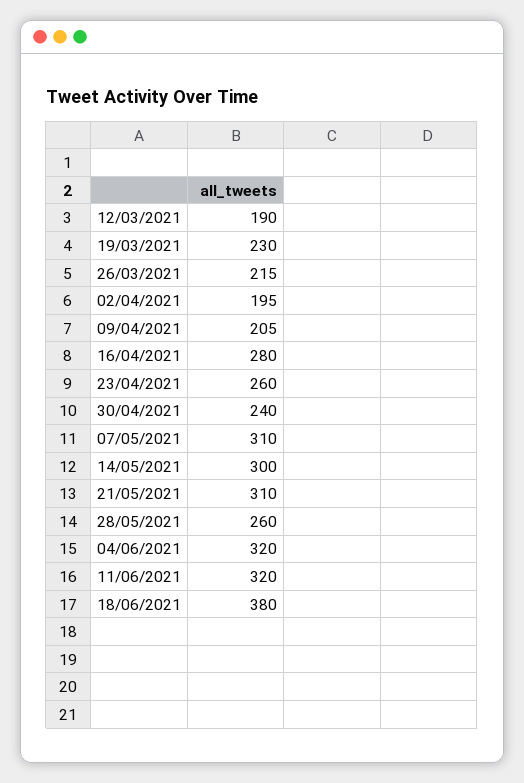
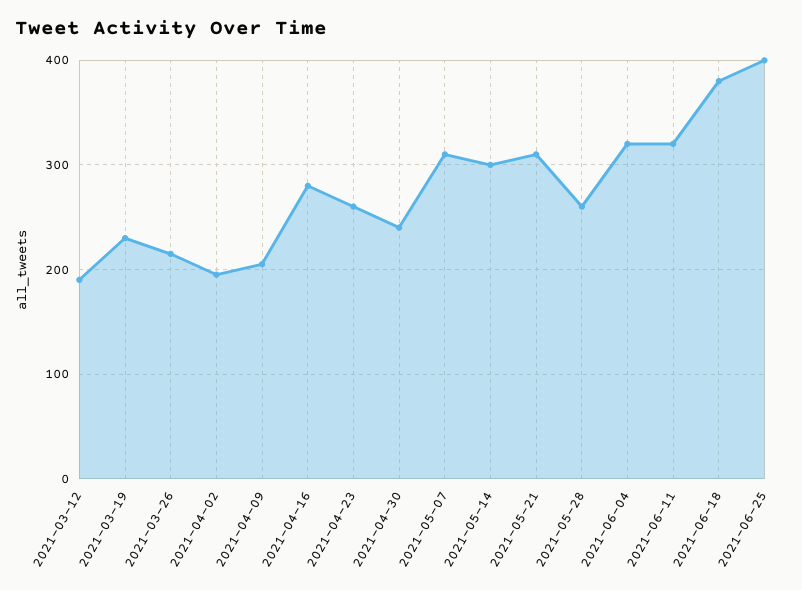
  {
    "12/03/2021": 190,
    "19/03/2021": 230,
    "26/03/2021": 215,
    "02/04/2021": 195,
    "09/04/2021": 205,
    "16/04/2021": 280,
    "23/04/2021": 260,
    "30/04/2021": 240,
    "07/05/2021": 310,
    "14/05/2021": 300,
    "21/05/2021": 310,
    "28/05/2021": 260,
    "04/06/2021": 320,
    "11/06/2021": 320,
-   "18/06/2021": 380
+   "18/06/2021": 380,
+   "2021-06-25": 400
  }

